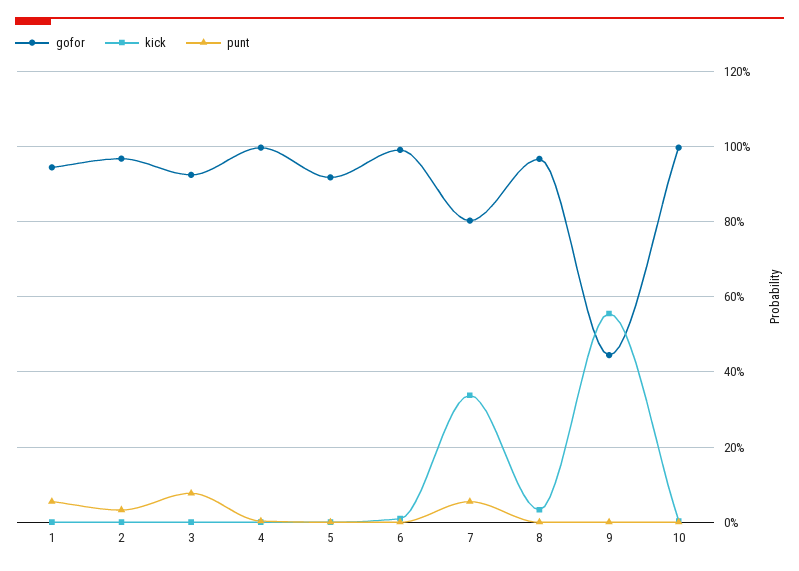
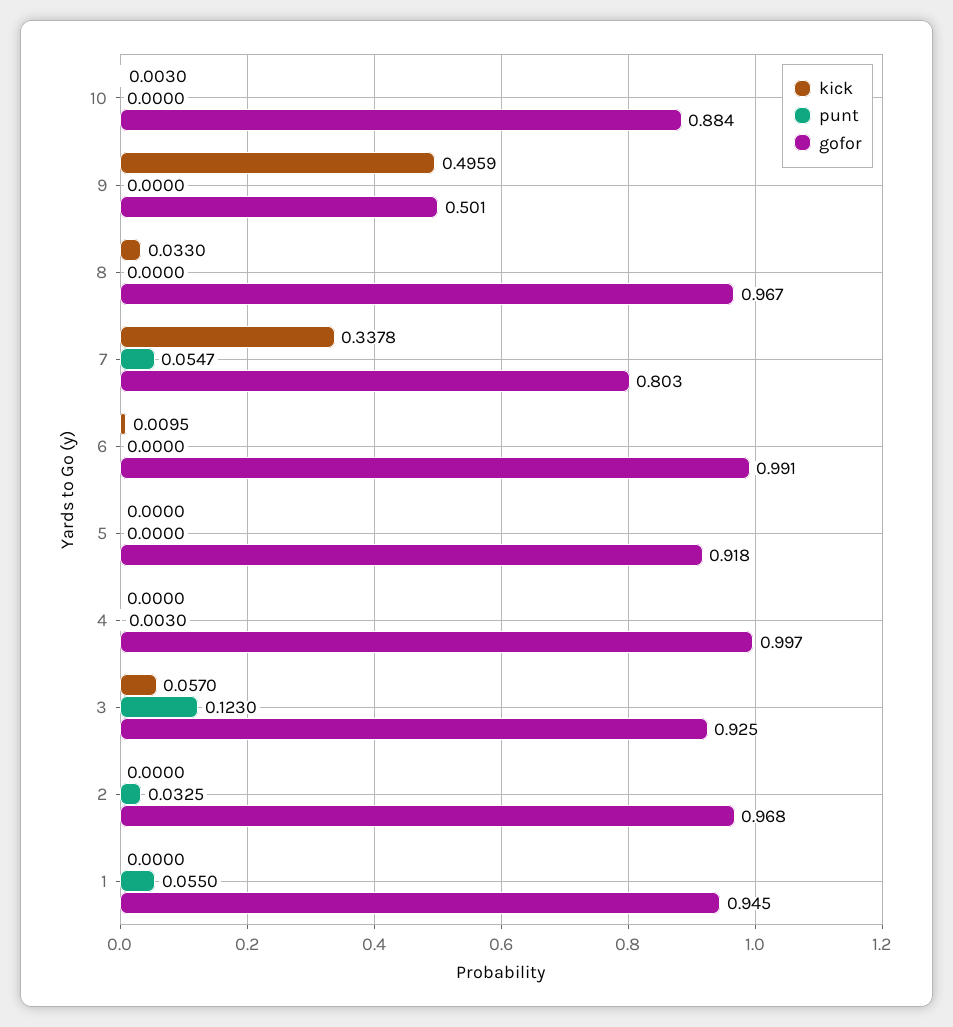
  {
    "gofor": {
      "1": 0.945,
      "2": 0.968,
      "3": 0.925,
      "4": 0.997,
      "5": 0.918,
      "6": 0.991,
      "7": 0.803,
      "8": 0.967,
-     "9": 0.44,
+     "9": 0.501,
-     "10": 1
+     "10": 0.884
    },
    "kick": {
      "1": 0,
      "2": 0,
-     "3": 0,
+     "3": 0.057,
      "4": 0,
      "5": 0,
      "6": 0.0095,
      "7": 0.3378,
      "8": 0.033,
-     "9": 0.56,
+     "9": 0.4959,
      "10": 0.003
    },
    "punt": {
      "1": 0.055,
      "2": 0.0325,
-     "3": 0.08,
+     "3": 0.123,
      "4": 0.003,
      "5": 0,
      "6": 0,
      "7": 0.0547,
      "8": 0,
      "9": 0,
      "10": 0
    }
  }

